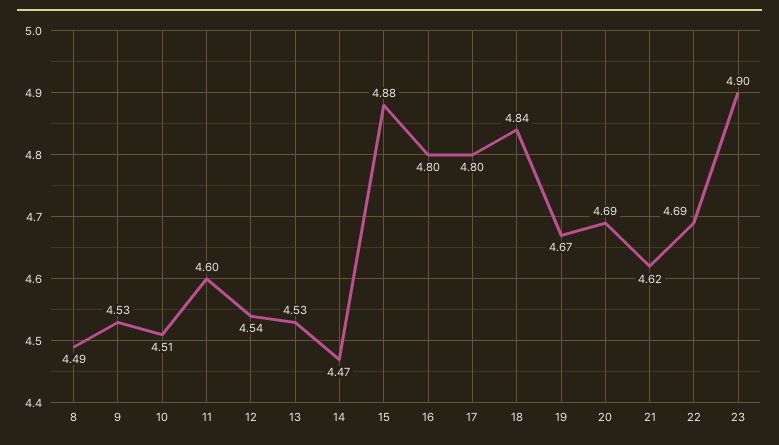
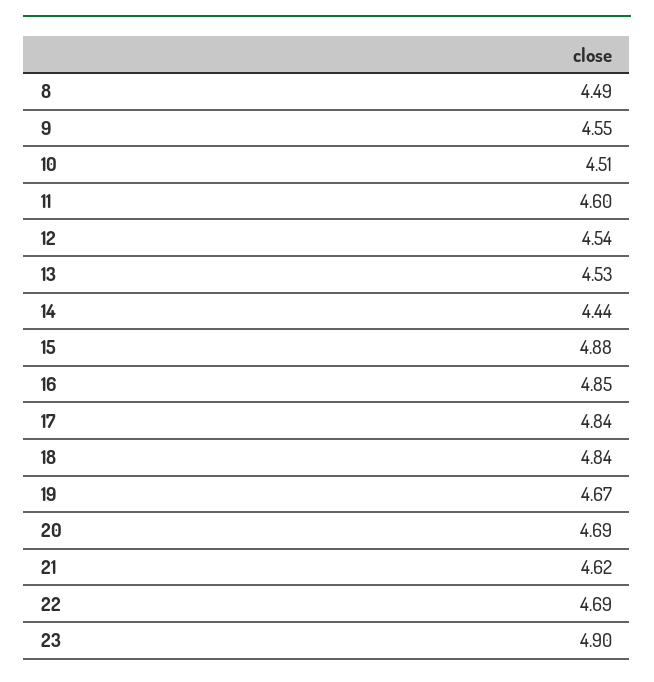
  {
    "8": 4.49,
-   "9": 4.53,
+   "9": 4.55,
    "10": 4.51,
    "11": 4.6,
    "12": 4.54,
    "13": 4.53,
-   "14": 4.47,
+   "14": 4.44,
    "15": 4.88,
-   "16": 4.8,
+   "16": 4.85,
-   "17": 4.8,
+   "17": 4.84,
    "18": 4.84,
    "19": 4.67,
    "20": 4.69,
    "21": 4.62,
    "22": 4.69,
    "23": 4.9
  }

